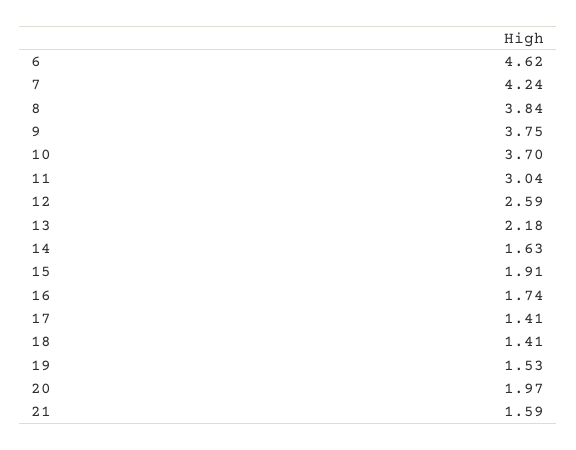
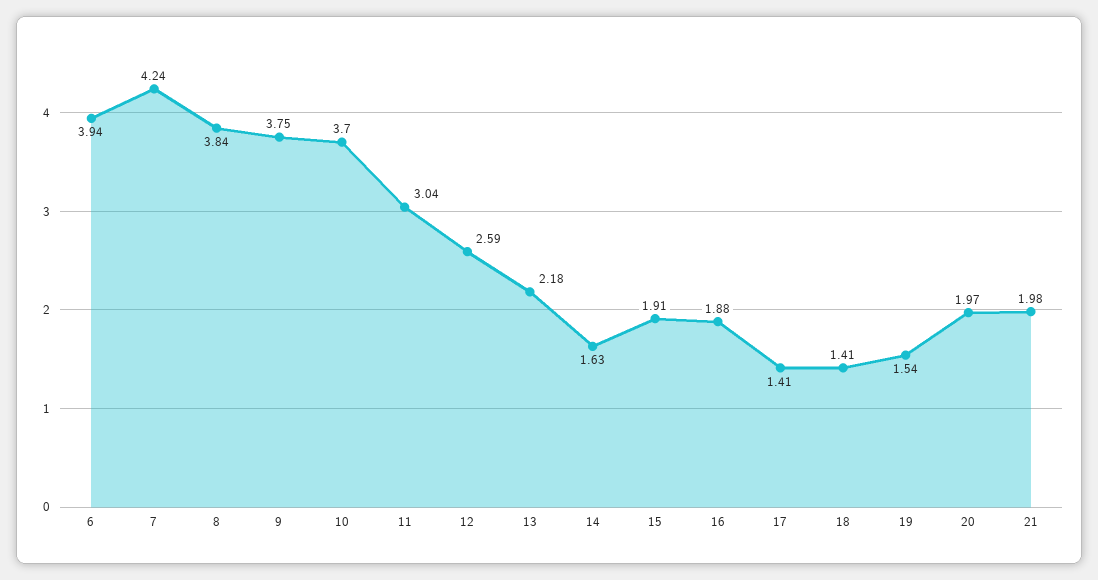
  {
-   "6": 4.62,
+   "6": 3.94,
    "7": 4.24,
    "8": 3.84,
    "9": 3.75,
    "10": 3.7,
    "11": 3.04,
    "12": 2.59,
    "13": 2.18,
    "14": 1.63,
    "15": 1.91,
-   "16": 1.74,
+   "16": 1.88,
    "17": 1.41,
    "18": 1.41,
-   "19": 1.53,
+   "19": 1.54,
    "20": 1.97,
-   "21": 1.59
+   "21": 1.98
  }

